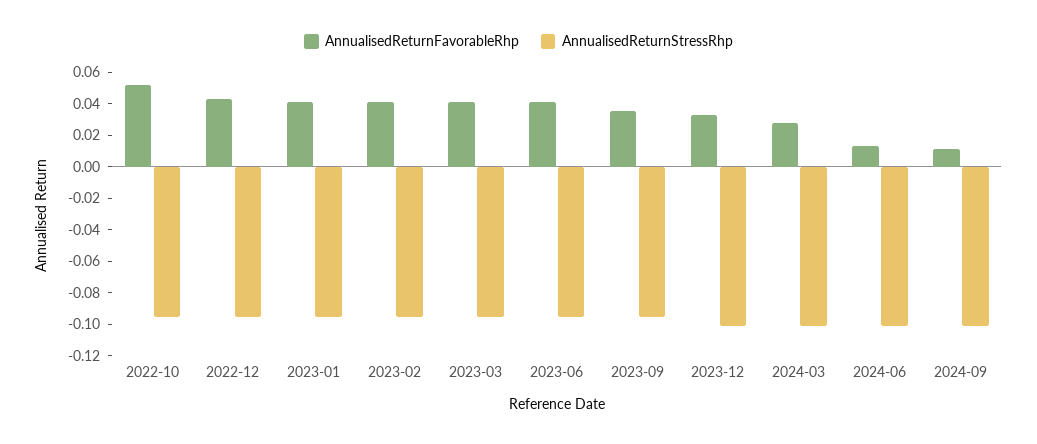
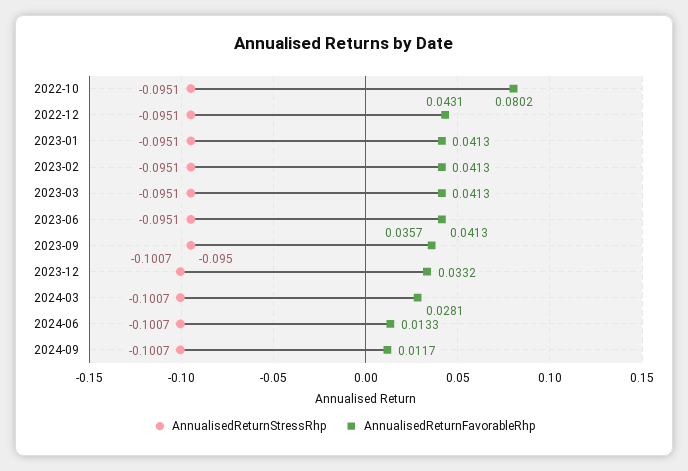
  {
    "AnnualisedReturnFavorableRhp": {
-     "2022-10": 0.05,
+     "2022-10": 0.0802,
      "2022-12": 0.0431,
      "2023-01": 0.0413,
      "2023-02": 0.0413,
      "2023-03": 0.0413,
      "2023-06": 0.0413,
      "2023-09": 0.0357,
      "2023-12": 0.0332,
      "2024-03": 0.0281,
      "2024-06": 0.0133,
      "2024-09": 0.0117
    },
    "AnnualisedReturnStressRhp": {
      "2022-10": -0.0951,
      "2022-12": -0.0951,
      "2023-01": -0.0951,
      "2023-02": -0.0951,
      "2023-03": -0.0951,
      "2023-06": -0.0951,
      "2023-09": -0.095,
      "2023-12": -0.1007,
      "2024-03": -0.1007,
      "2024-06": -0.1007,
      "2024-09": -0.1007
    }
  }

